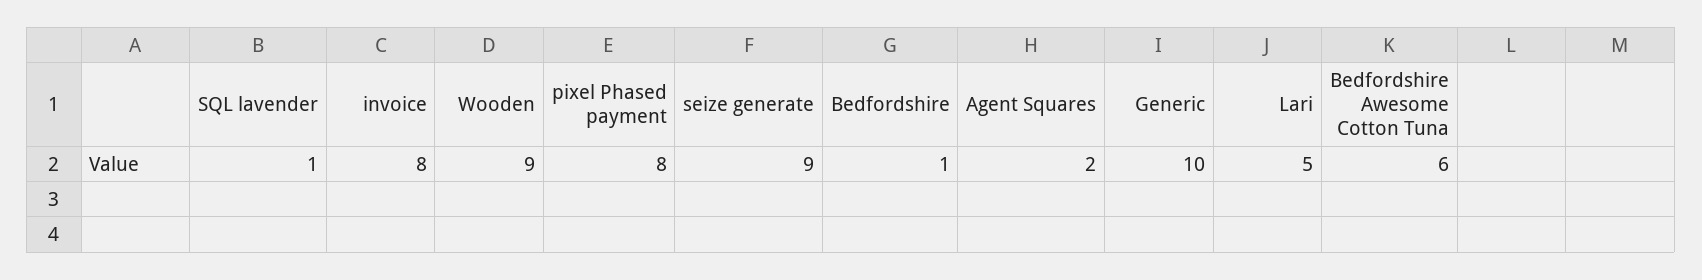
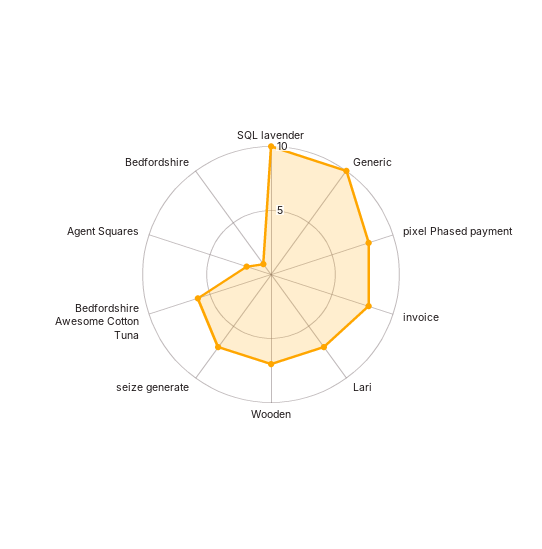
  {
-   "SQL lavender": 1,
+   "SQL lavender": 10,
    "invoice": 8,
-   "Wooden": 9,
+   "Wooden": 7,
    "pixel Phased payment": 8,
-   "seize generate": 9,
+   "seize generate": 7,
    "Bedfordshire": 1,
    "Agent Squares": 2,
    "Generic": 10,
-   "Lari": 5,
+   "Lari": 7,
    "Bedfordshire Awesome Cotton Tuna": 6
  }

